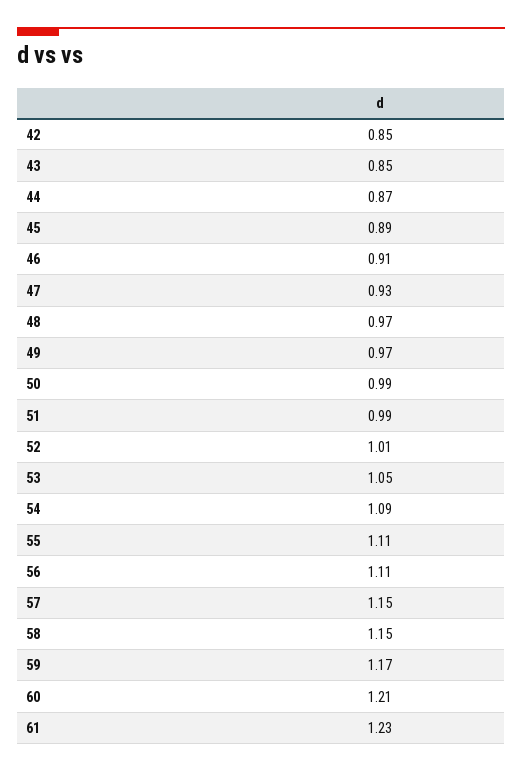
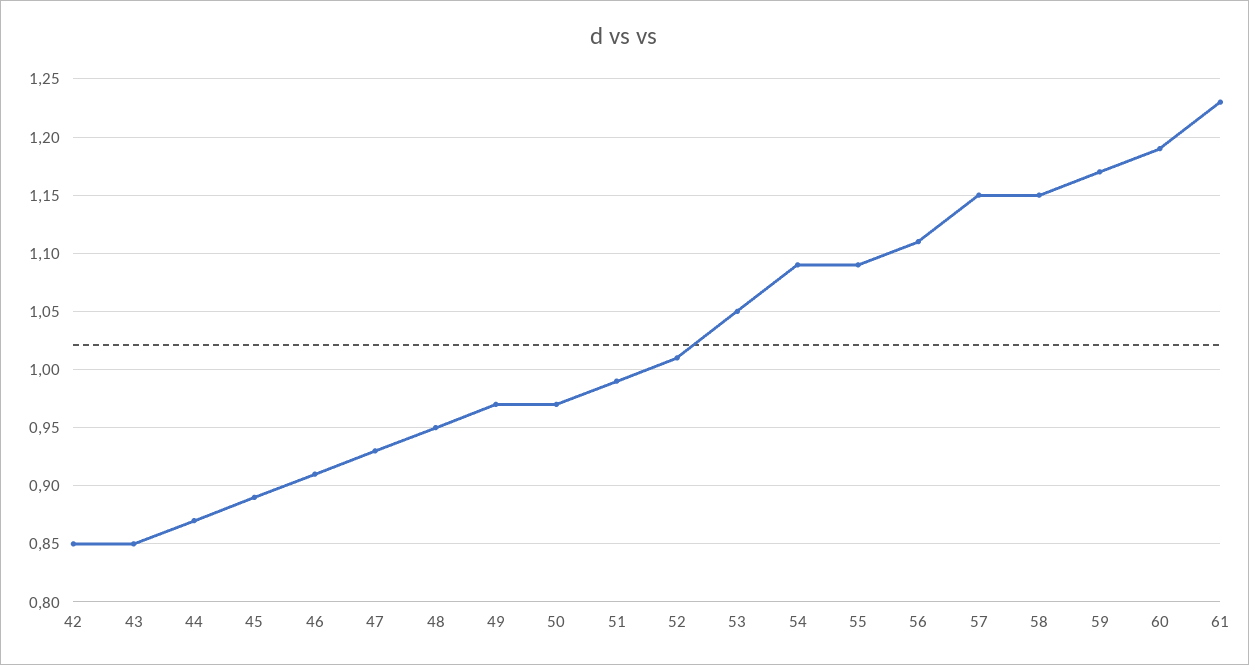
  {
    "42": 0.85,
    "43": 0.85,
    "44": 0.87,
    "45": 0.89,
    "46": 0.91,
    "47": 0.93,
-   "48": 0.97,
+   "48": 0.95,
    "49": 0.97,
-   "50": 0.99,
+   "50": 0.97,
    "51": 0.99,
    "52": 1.01,
    "53": 1.05,
    "54": 1.09,
-   "55": 1.11,
+   "55": 1.09,
    "56": 1.11,
    "57": 1.15,
    "58": 1.15,
    "59": 1.17,
-   "60": 1.21,
+   "60": 1.19,
    "61": 1.23
  }

